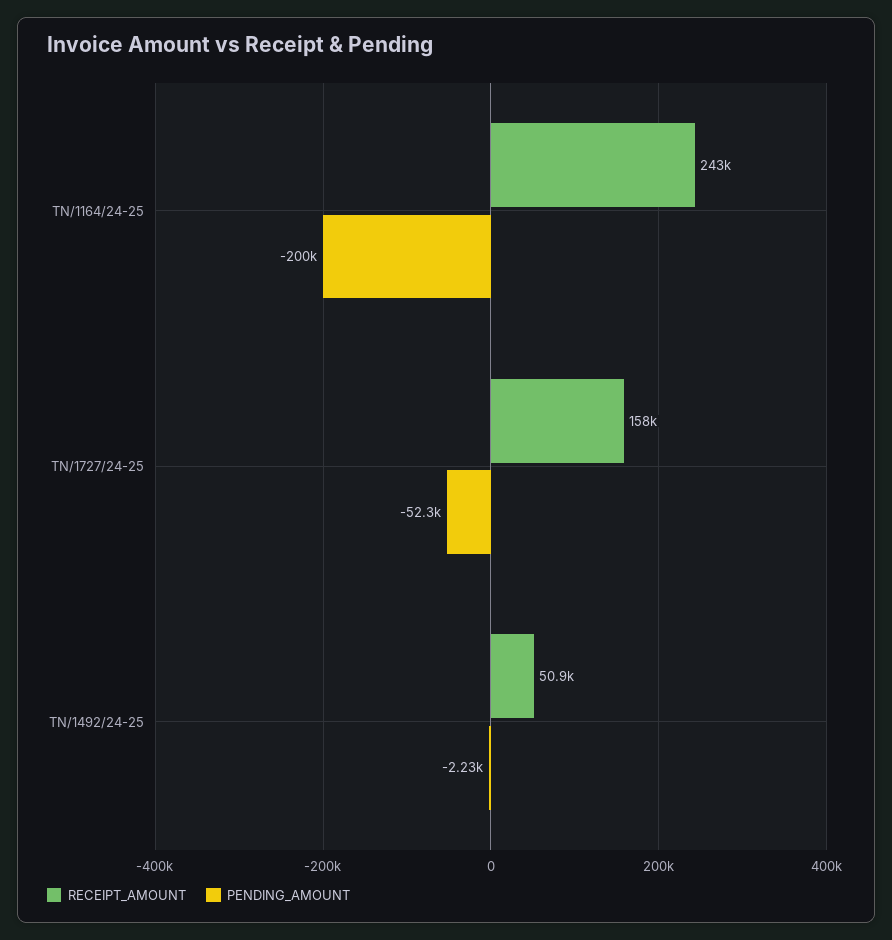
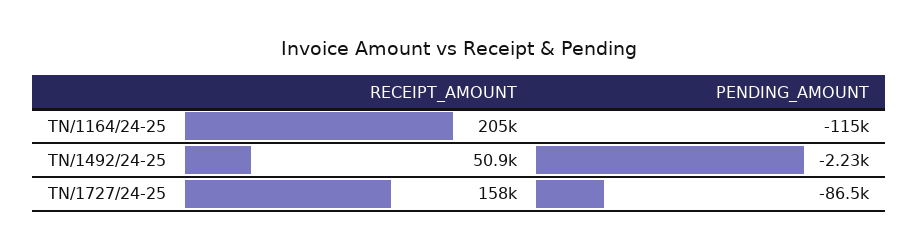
  {
    "RECEIPT_AMOUNT": {
-     "TN/1164/24-25": 243000,
+     "TN/1164/24-25": 205000,
      "TN/1727/24-25": 158000,
      "TN/1492/24-25": 50900
    },
    "PENDING_AMOUNT": {
-     "TN/1164/24-25": -200000,
+     "TN/1164/24-25": -115000,
-     "TN/1727/24-25": -52300,
+     "TN/1727/24-25": -86500,
      "TN/1492/24-25": -2230
    }
  }

